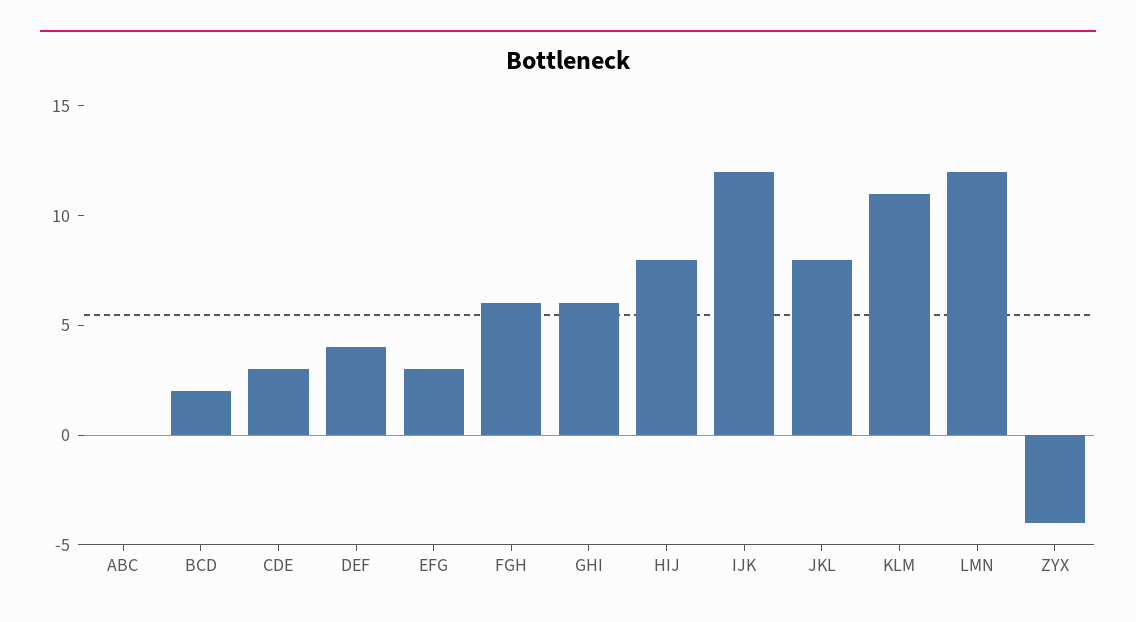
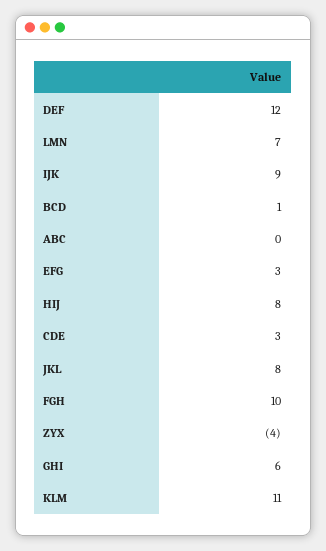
  {
    "ABC": 0,
-   "BCD": 2,
+   "BCD": 1,
    "CDE": 3,
-   "DEF": 4,
+   "DEF": 12,
    "EFG": 3,
-   "FGH": 6,
+   "FGH": 10,
    "GHI": 6,
    "HIJ": 8,
-   "IJK": 12,
+   "IJK": 9,
    "JKL": 8,
    "KLM": 11,
-   "LMN": 12,
+   "LMN": 7,
    "ZYX": -4
  }

